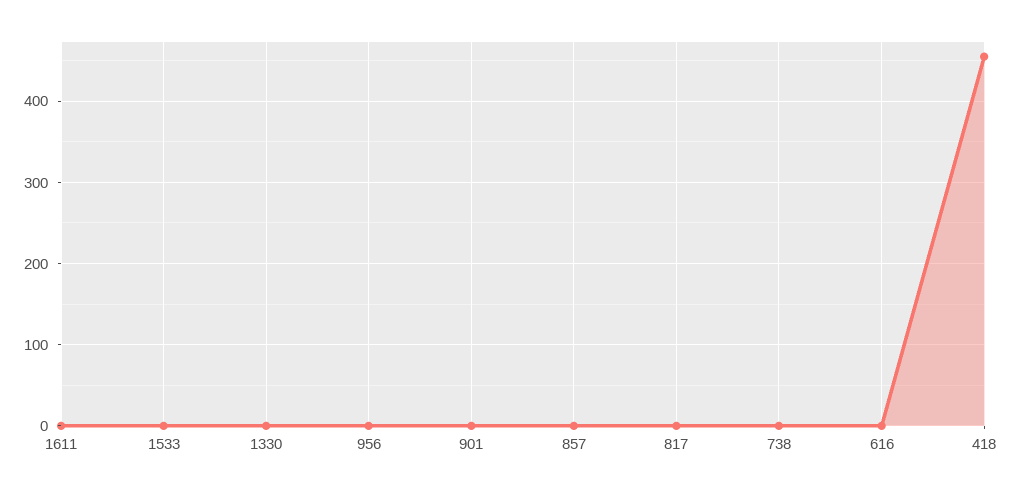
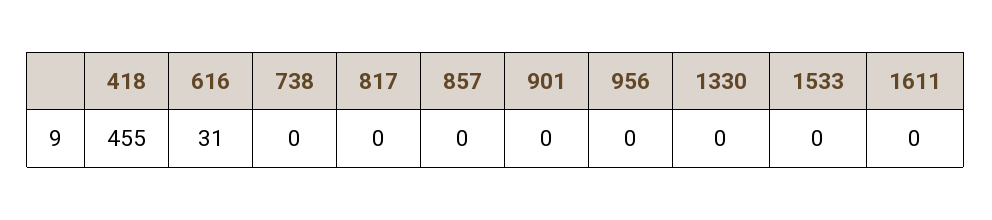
  {
    "1611": 0,
    "1533": 0,
    "1330": 0,
    "956": 0,
    "901": 0,
    "857": 0,
    "817": 0,
    "738": 0,
-   "616": 0,
+   "616": 31,
    "418": 455
  }

